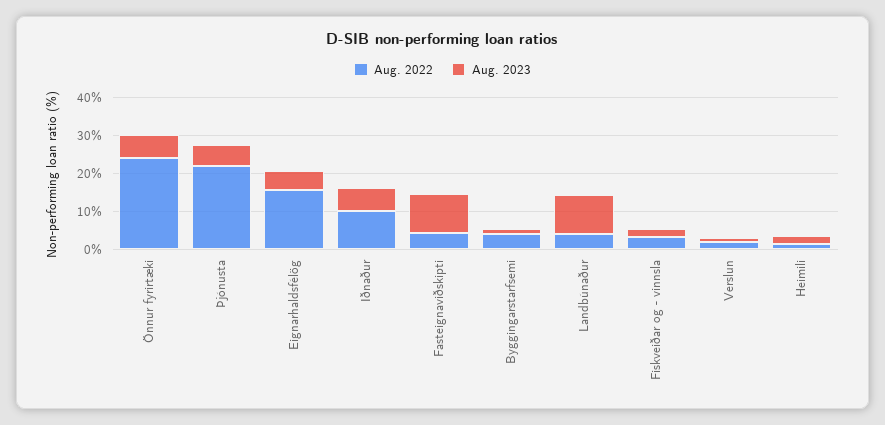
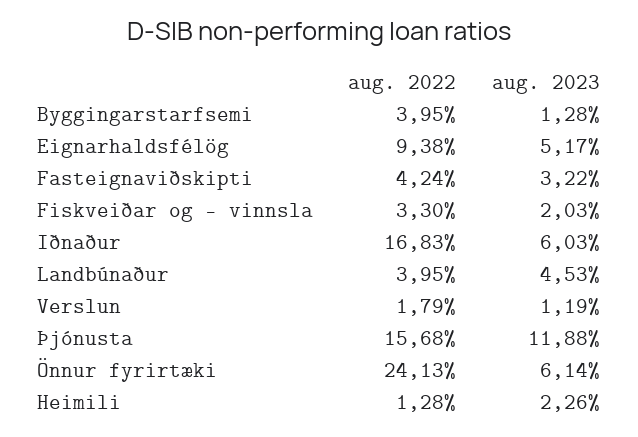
  {
    "Aug. 2022": {
      "Önnur fyrirtæki": 24.13,
-     "Þjónusta": 22.5,
+     "Þjónusta": 15.68,
-     "Eignarhaldsfélög": 15,
+     "Eignarhaldsfélög": 9.38,
-     "Iðnaður": 10,
+     "Iðnaður": 16.83,
      "Fasteignaviðskipti": 4.24,
      "Byggingarstarfsemi": 3.95,
      "Landbúnaður": 3.95,
      "Fiskveiðar og - vinnsla": 3.3,
      "Verslun": 1.79,
      "Heimili": 1.28
    },
    "Aug. 2023": {
      "Önnur fyrirtæki": 6.14,
-     "Þjónusta": 5,
+     "Þjónusta": 11.88,
      "Eignarhaldsfélög": 5.17,
      "Iðnaður": 6.03,
-     "Fasteignaviðskipti": 10,
+     "Fasteignaviðskipti": 3.22,
      "Byggingarstarfsemi": 1.28,
-     "Landbúnaður": 10,
+     "Landbúnaður": 4.53,
      "Fiskveiðar og - vinnsla": 2.03,
      "Verslun": 1.19,
      "Heimili": 2.26
    }
  }

